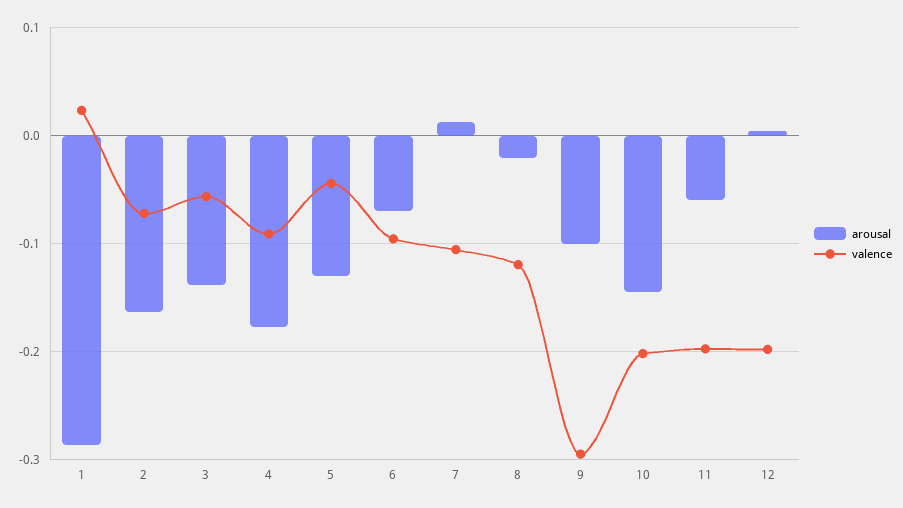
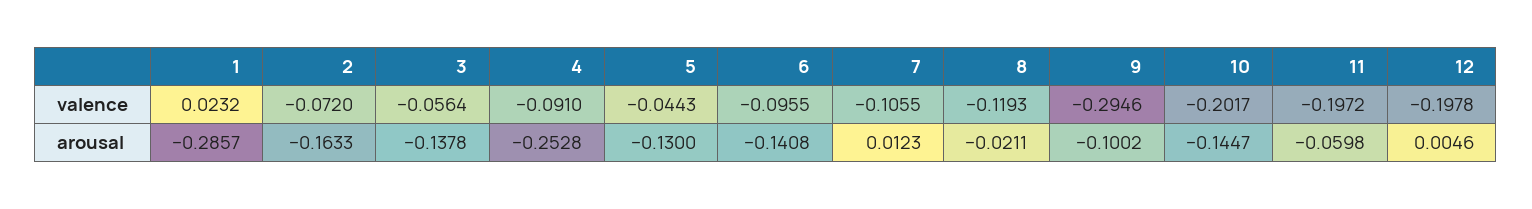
  {
    "arousal": {
      "1": -0.2857,
      "2": -0.1633,
      "3": -0.1378,
-     "4": -0.18,
+     "4": -0.2528,
      "5": -0.13,
-     "6": -0.07,
+     "6": -0.1408,
      "7": 0.0123,
      "8": -0.0211,
      "9": -0.1002,
      "10": -0.1447,
      "11": -0.0598,
      "12": 0.0046
    },
    "valence": {
      "1": 0.0232,
      "2": -0.072,
      "3": -0.0564,
      "4": -0.091,
      "5": -0.0443,
      "6": -0.0955,
      "7": -0.1055,
      "8": -0.1193,
      "9": -0.2946,
      "10": -0.2017,
      "11": -0.1972,
      "12": -0.1978
    }
  }

